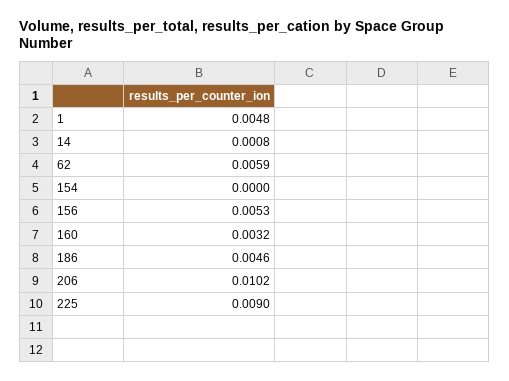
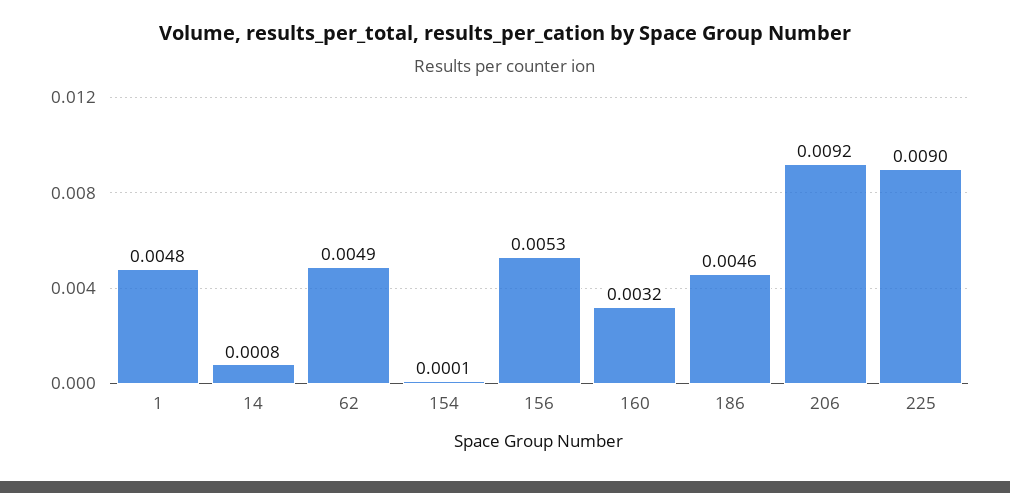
  {
    "1": 0.0048,
    "14": 0.0008,
-   "62": 0.0059,
+   "62": 0.0049,
-   "154": 0,
+   "154": 0.0001,
    "156": 0.0053,
    "160": 0.0032,
    "186": 0.0046,
-   "206": 0.0102,
+   "206": 0.0092,
    "225": 0.009
  }

